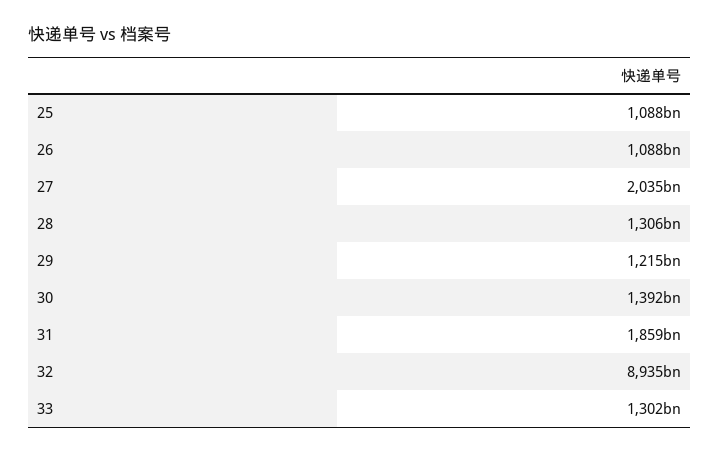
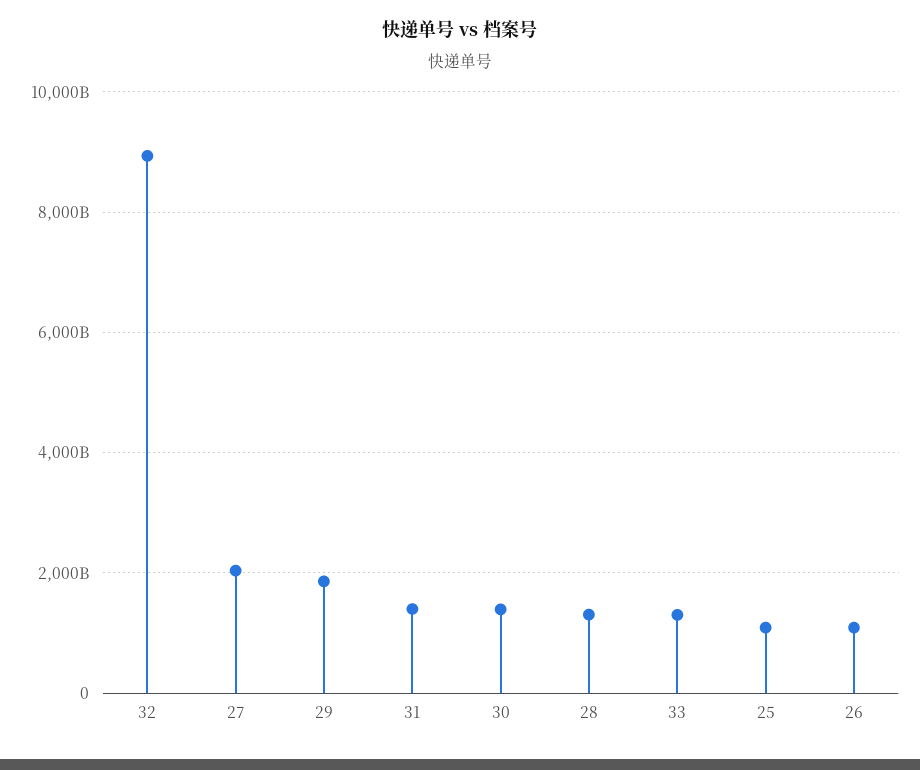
  {
    "25": 1088000000000,
    "26": 1088000000000,
    "27": 2035000000000,
    "28": 1306000000000,
-   "29": 1215000000000,
+   "29": 1800000000000,
    "30": 1392000000000,
-   "31": 1859000000000,
+   "31": 1400000000000,
    "32": 8935000000000,
    "33": 1302000000000
  }

